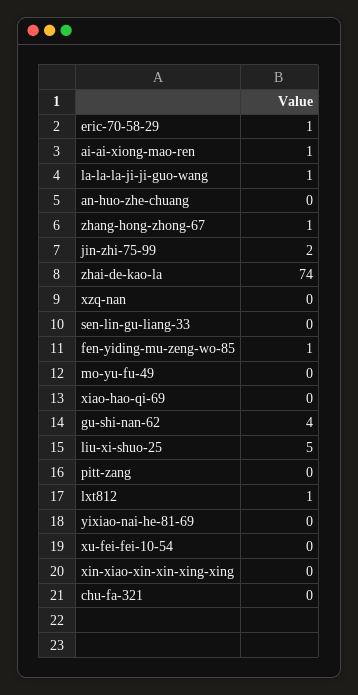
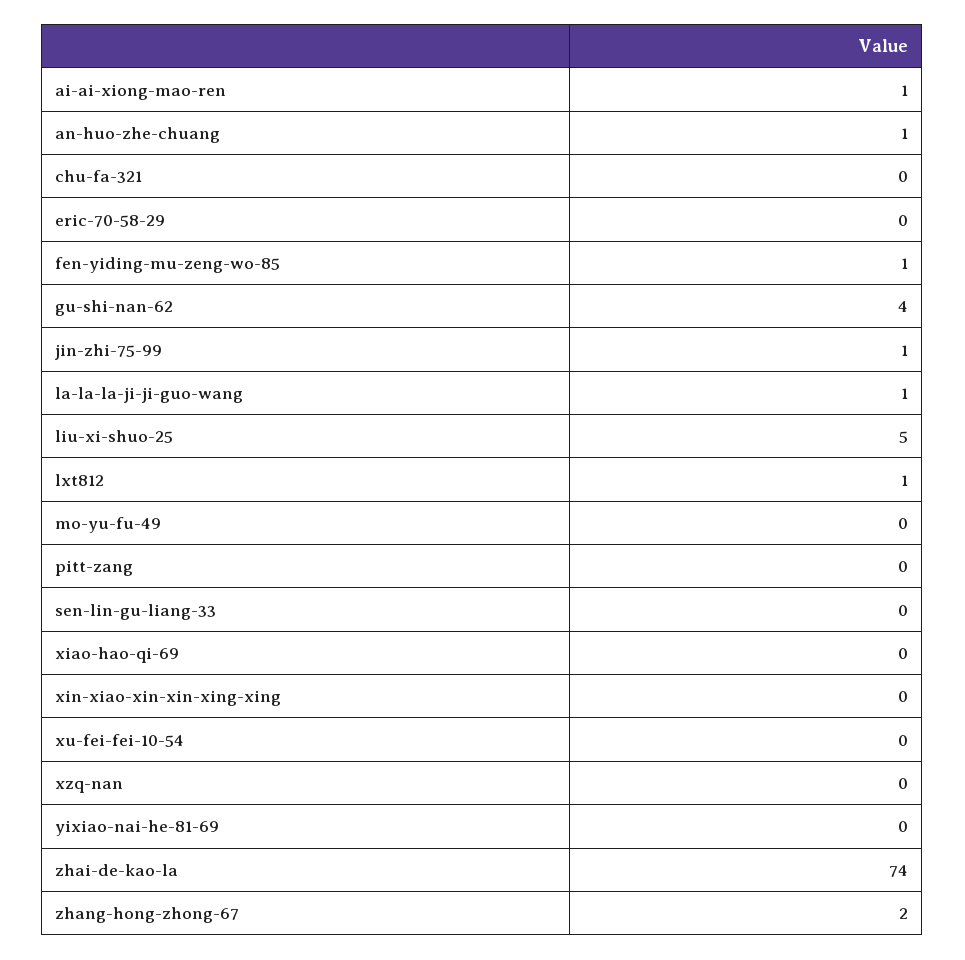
  {
-   "eric-70-58-29": 1,
+   "eric-70-58-29": 0,
    "ai-ai-xiong-mao-ren": 1,
    "la-la-la-ji-ji-guo-wang": 1,
-   "an-huo-zhe-chuang": 0,
+   "an-huo-zhe-chuang": 1,
-   "zhang-hong-zhong-67": 1,
+   "zhang-hong-zhong-67": 2,
-   "jin-zhi-75-99": 2,
+   "jin-zhi-75-99": 1,
    "zhai-de-kao-la": 74,
    "xzq-nan": 0,
    "sen-lin-gu-liang-33": 0,
    "fen-yiding-mu-zeng-wo-85": 1,
    "mo-yu-fu-49": 0,
    "xiao-hao-qi-69": 0,
    "gu-shi-nan-62": 4,
    "liu-xi-shuo-25": 5,
    "pitt-zang": 0,
    "lxt812": 1,
    "yixiao-nai-he-81-69": 0,
    "xu-fei-fei-10-54": 0,
    "xin-xiao-xin-xin-xing-xing": 0,
    "chu-fa-321": 0
  }

